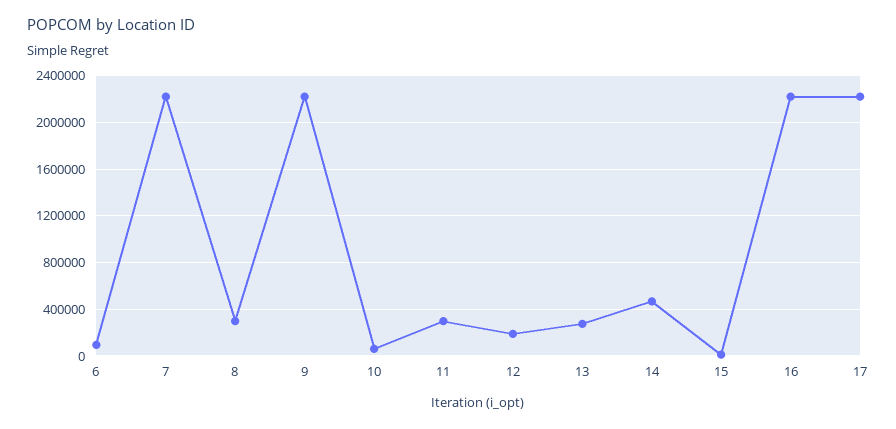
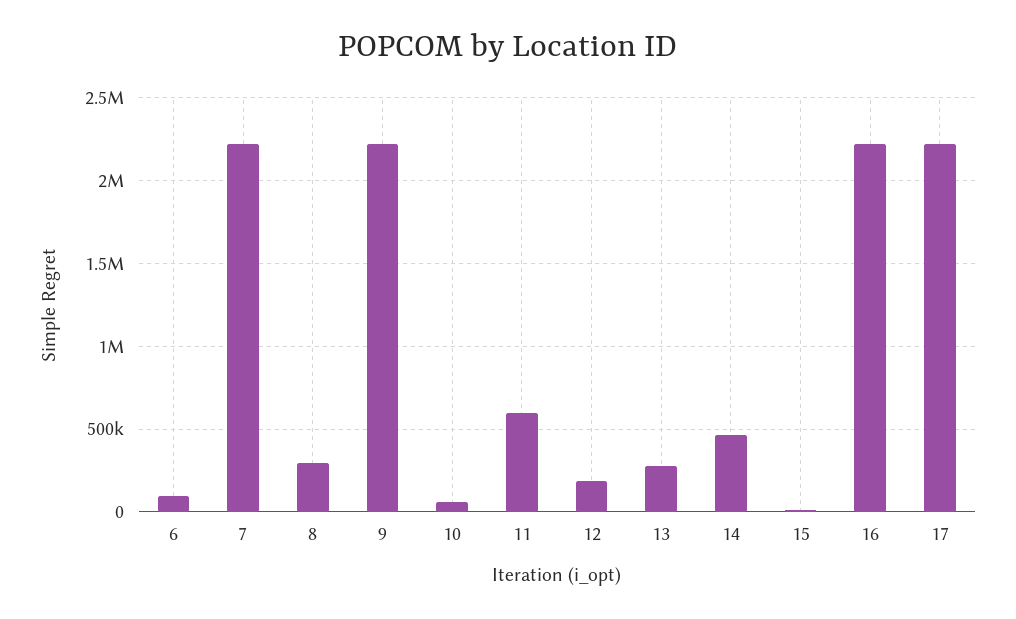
  {
    "6": 100000,
    "7": 2200000,
    "8": 300000,
    "9": 2200000,
    "10": 50000,
-   "11": 300000,
+   "11": 600000,
    "12": 200000,
    "13": 300000,
    "14": 450000,
    "15": 0,
    "16": 2200000,
    "17": 2200000
  }

